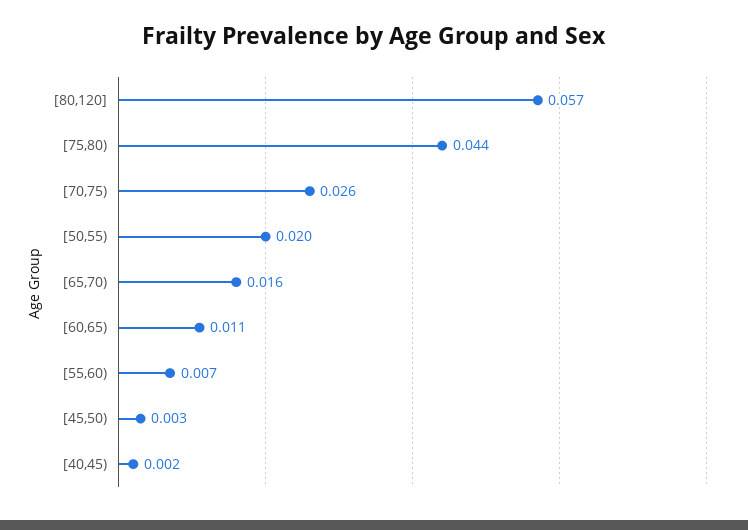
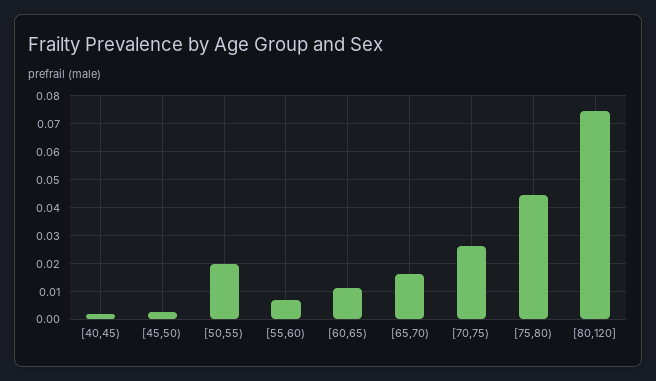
  {
-   "[80,120]": 0.057,
+   "[80,120]": 0.075,
    "[75,80)": 0.044,
    "[70,75)": 0.026,
    "[50,55)": 0.02,
    "[65,70)": 0.016,
    "[60,65)": 0.011,
    "[55,60)": 0.007,
    "[45,50)": 0.003,
    "[40,45)": 0.002
  }

